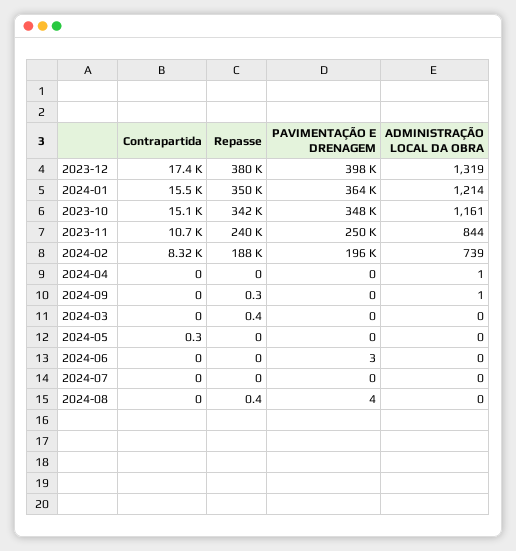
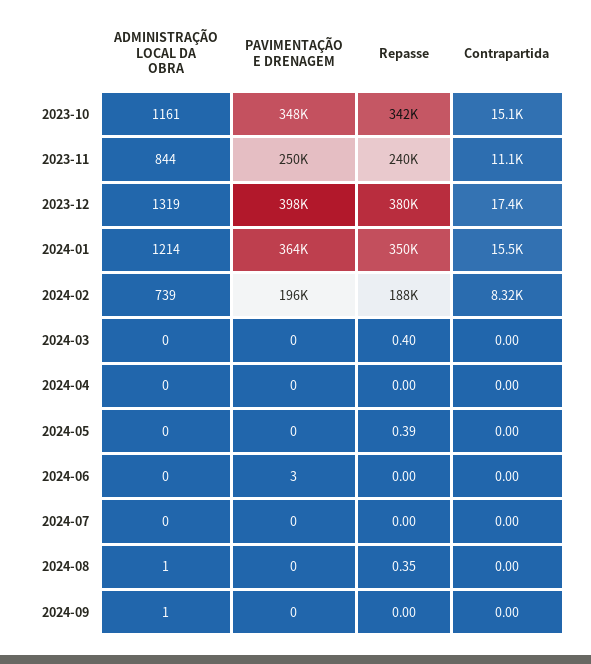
  {
    "Contrapartida": {
      "2023-12": 17400,
      "2024-01": 15500,
      "2023-10": 15100,
-     "2023-11": 10700,
+     "2023-11": 11100,
      "2024-02": 8320,
      "2024-04": 0,
      "2024-09": 0,
      "2024-03": 0,
-     "2024-05": 0.3,
+     "2024-05": 0,
      "2024-06": 0,
      "2024-07": 0,
      "2024-08": 0
    },
    "Repasse": {
      "2023-12": 380000,
      "2024-01": 350000,
      "2023-10": 342000,
      "2023-11": 240000,
      "2024-02": 188000,
      "2024-04": 0,
-     "2024-09": 0.3,
+     "2024-09": 0,
      "2024-03": 0.4,
-     "2024-05": 0,
+     "2024-05": 0.39,
      "2024-06": 0,
      "2024-07": 0,
      "2024-08": 0.35
    },
    "PAVIMENTAÇÃO E DRENAGEM": {
      "2023-12": 398000,
      "2024-01": 364000,
      "2023-10": 348000,
      "2023-11": 250000,
      "2024-02": 196000,
      "2024-04": 0,
      "2024-09": 0,
      "2024-03": 0,
      "2024-05": 0,
      "2024-06": 3,
      "2024-07": 0,
-     "2024-08": 4
+     "2024-08": 0
    },
    "ADMINISTRAÇÃO LOCAL DA OBRA": {
      "2023-12": 1319,
      "2024-01": 1214,
      "2023-10": 1161,
      "2023-11": 844,
      "2024-02": 739,
-     "2024-04": 1,
+     "2024-04": 0,
      "2024-09": 1,
      "2024-03": 0,
      "2024-05": 0,
      "2024-06": 0,
      "2024-07": 0,
-     "2024-08": 0
+     "2024-08": 1
    }
  }

